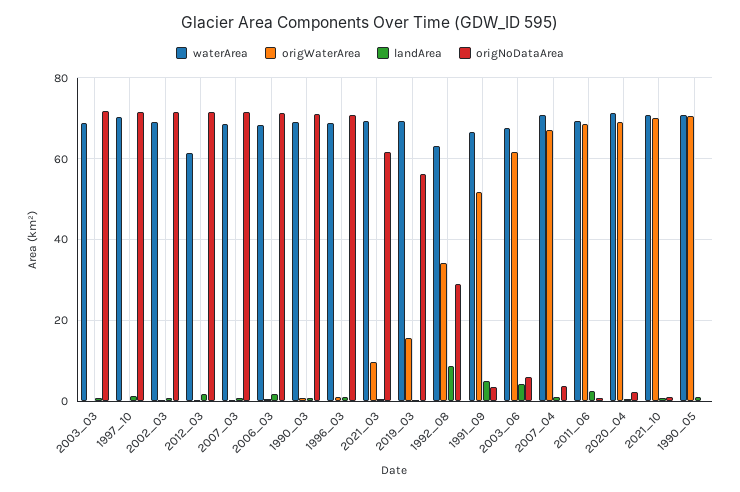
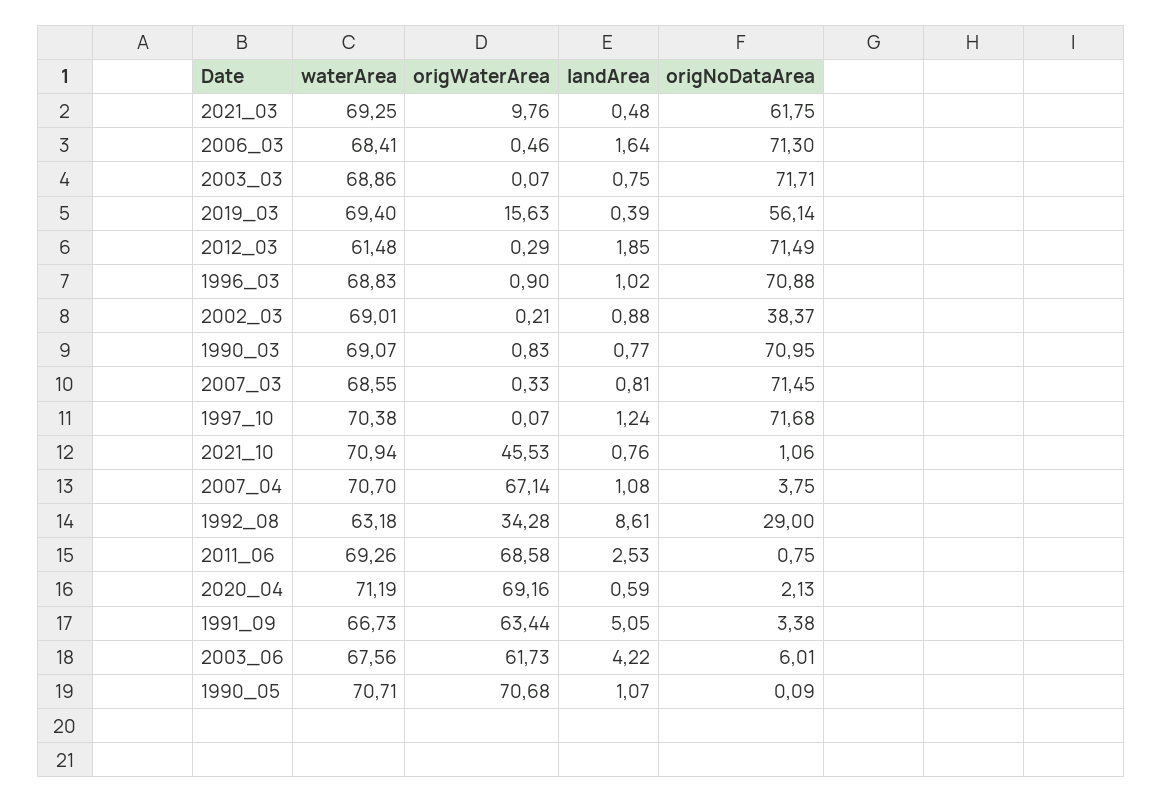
  {
    "waterArea": {
      "2003_03": 68.86,
      "1997_10": 70.38,
      "2002_03": 69.01,
      "2012_03": 61.48,
      "2007_03": 68.55,
      "2006_03": 68.41,
      "1990_03": 69.07,
      "1996_03": 68.83,
      "2021_03": 69.25,
      "2019_03": 69.4,
      "1992_08": 63.18,
      "1991_09": 66.73,
      "2003_06": 67.56,
      "2007_04": 70.7,
      "2011_06": 69.26,
      "2020_04": 71.19,
      "2021_10": 70.94,
      "1990_05": 70.71
    },
    "origWaterArea": {
      "2003_03": 0.07,
      "1997_10": 0.07,
      "2002_03": 0.21,
      "2012_03": 0.29,
      "2007_03": 0.33,
      "2006_03": 0.46,
      "1990_03": 0.83,
      "1996_03": 0.9,
      "2021_03": 9.76,
      "2019_03": 15.63,
      "1992_08": 34.28,
-     "1991_09": 52,
+     "1991_09": 63.44,
      "2003_06": 61.73,
      "2007_04": 67.14,
      "2011_06": 68.58,
      "2020_04": 69.16,
-     "2021_10": 70,
+     "2021_10": 45.53,
      "1990_05": 70.68
    },
    "landArea": {
      "2003_03": 0.75,
      "1997_10": 1.24,
      "2002_03": 0.88,
      "2012_03": 1.85,
      "2007_03": 0.81,
      "2006_03": 1.64,
      "1990_03": 0.77,
      "1996_03": 1.02,
      "2021_03": 0.48,
      "2019_03": 0.39,
      "1992_08": 8.61,
      "1991_09": 5.05,
      "2003_06": 4.22,
      "2007_04": 1.08,
      "2011_06": 2.53,
      "2020_04": 0.59,
      "2021_10": 0.76,
      "1990_05": 1.07
    },
    "origNoDataArea": {
      "2003_03": 71.71,
      "1997_10": 71.68,
-     "2002_03": 72,
+     "2002_03": 38.37,
      "2012_03": 71.49,
      "2007_03": 71.45,
      "2006_03": 71.3,
      "1990_03": 70.95,
      "1996_03": 70.88,
      "2021_03": 61.75,
      "2019_03": 56.14,
      "1992_08": 29,
      "1991_09": 3.38,
      "2003_06": 6.01,
      "2007_04": 3.75,
      "2011_06": 0.75,
      "2020_04": 2.13,
      "2021_10": 1.06,
      "1990_05": 0.09
    }
  }

